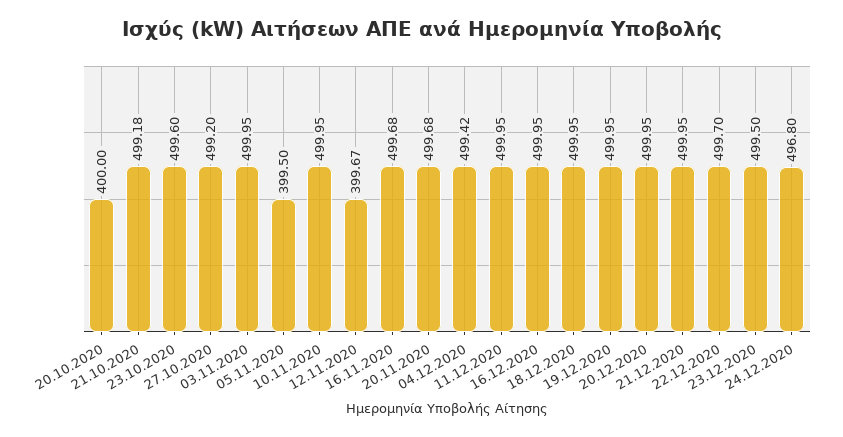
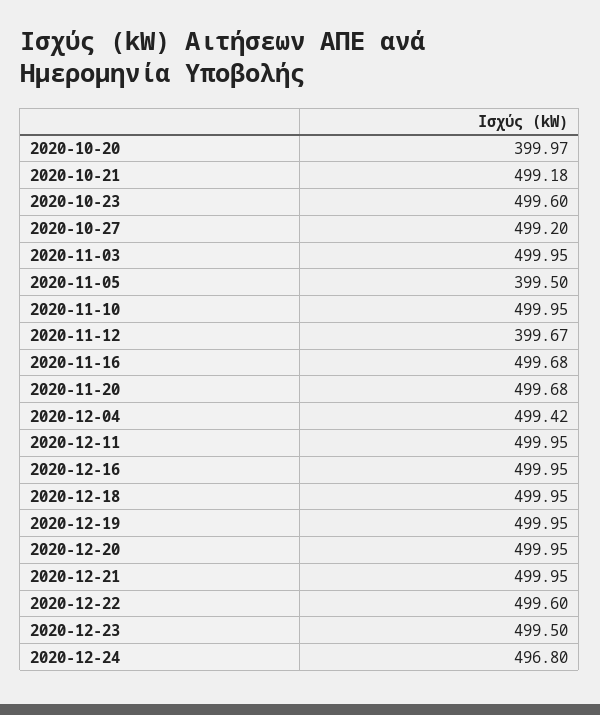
  {
-   "20.10.2020": 400,
+   "20.10.2020": 399.97,
    "21.10.2020": 499.18,
    "23.10.2020": 499.6,
    "27.10.2020": 499.2,
    "03.11.2020": 499.95,
    "05.11.2020": 399.5,
    "10.11.2020": 499.95,
    "12.11.2020": 399.67,
    "16.11.2020": 499.68,
    "20.11.2020": 499.68,
    "04.12.2020": 499.42,
    "11.12.2020": 499.95,
    "16.12.2020": 499.95,
    "18.12.2020": 499.95,
    "19.12.2020": 499.95,
    "20.12.2020": 499.95,
    "21.12.2020": 499.95,
-   "22.12.2020": 499.7,
+   "22.12.2020": 499.6,
    "23.12.2020": 499.5,
    "24.12.2020": 496.8
  }

